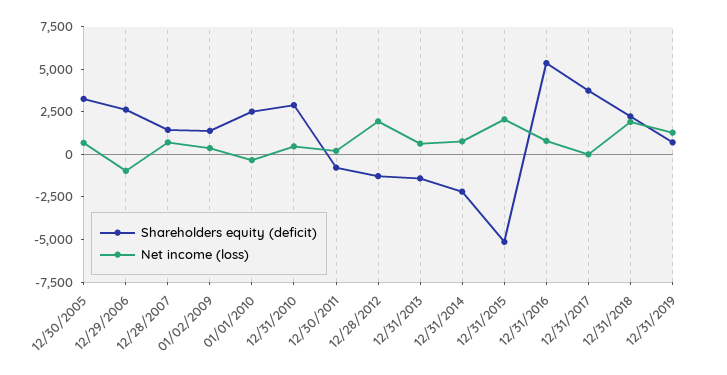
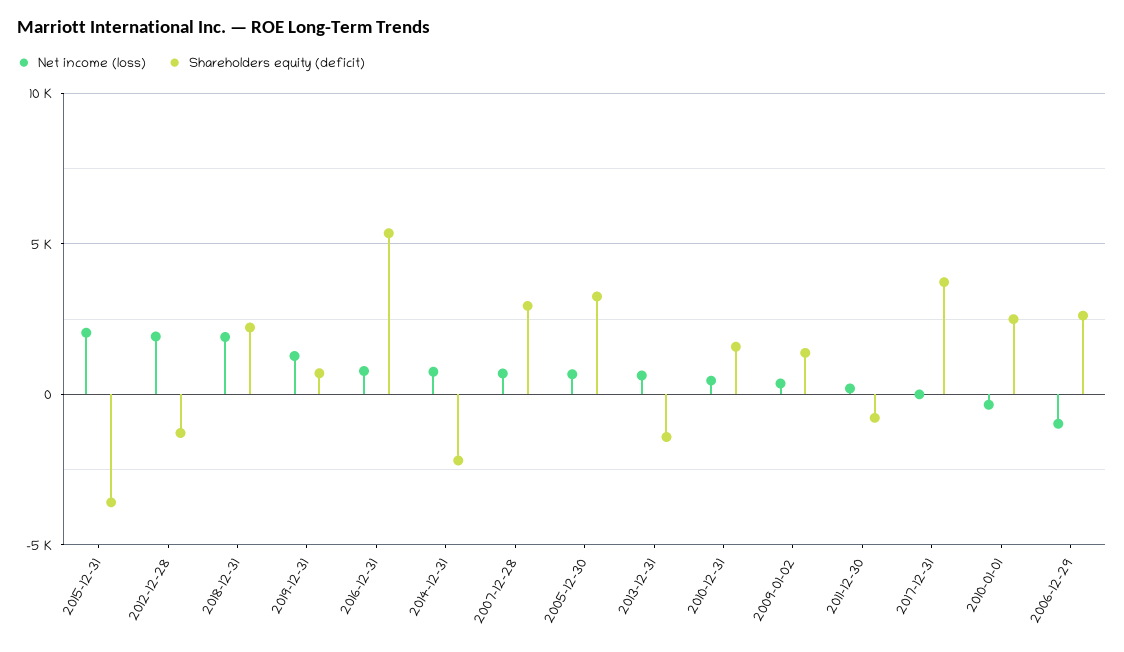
  {
    "Shareholders equity (deficit)": {
      "12/30/2005": 3500,
      "12/29/2006": 2500,
-     "12/28/2007": 1500,
+     "12/28/2007": 3000,
      "01/02/2009": 1500,
      "01/01/2010": 2500,
-     "12/31/2010": 3000,
+     "12/31/2010": 1500,
      "12/30/2011": -1000,
      "12/28/2012": -1500,
      "12/31/2013": -1500,
      "12/31/2014": -2000,
-     "12/31/2015": -5000,
+     "12/31/2015": -3500,
      "12/31/2016": 5500,
      "12/31/2017": 3500,
      "12/31/2018": 2000,
      "12/31/2019": 500
    },
    "Net income (loss)": {
      "12/30/2005": 500,
      "12/29/2006": -1000,
      "12/28/2007": 500,
      "01/02/2009": 500,
      "01/01/2010": -500,
      "12/31/2010": 500,
      "12/30/2011": 0,
      "12/28/2012": 2000,
      "12/31/2013": 500,
      "12/31/2014": 1000,
      "12/31/2015": 2000,
      "12/31/2016": 1000,
      "12/31/2017": 0,
      "12/31/2018": 2000,
      "12/31/2019": 1500
    }
  }

